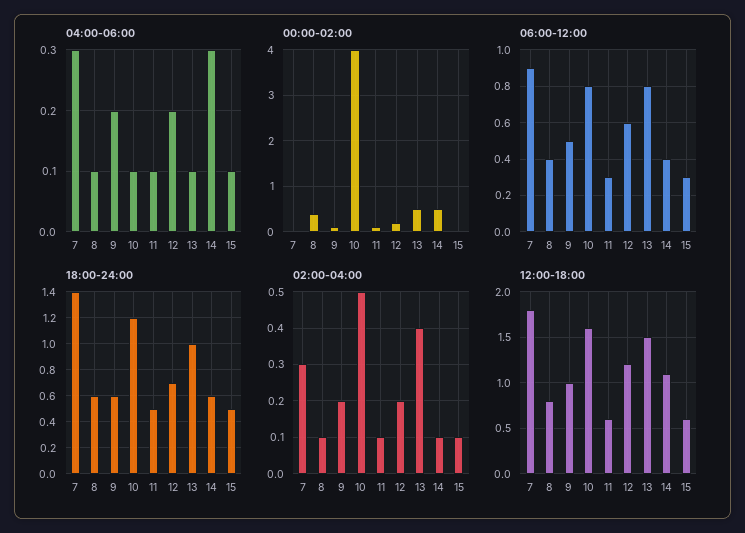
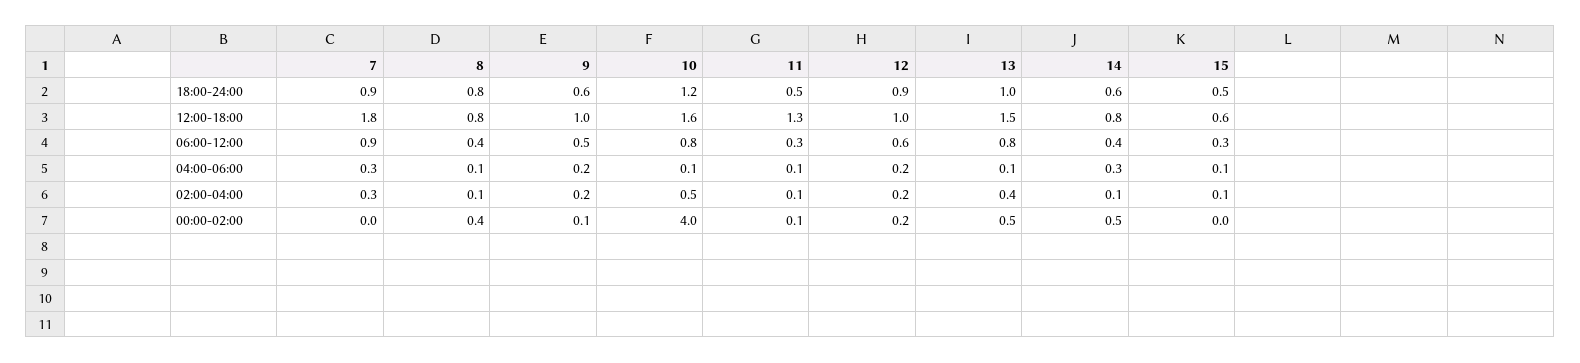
  {
    "04:00-06:00": {
      "7": 0.3,
      "8": 0.1,
      "9": 0.2,
      "10": 0.1,
      "11": 0.1,
      "12": 0.2,
      "13": 0.1,
      "14": 0.3,
      "15": 0.1
    },
    "00:00-02:00": {
      "7": 0,
      "8": 0.4,
      "9": 0.1,
      "10": 4,
      "11": 0.1,
      "12": 0.2,
      "13": 0.5,
      "14": 0.5,
      "15": 0
    },
    "06:00-12:00": {
      "7": 0.9,
      "8": 0.4,
      "9": 0.5,
      "10": 0.8,
      "11": 0.3,
      "12": 0.6,
      "13": 0.8,
      "14": 0.4,
      "15": 0.3
    },
    "18:00-24:00": {
-     "7": 1.4,
+     "7": 0.9,
-     "8": 0.6,
+     "8": 0.8,
      "9": 0.6,
      "10": 1.2,
      "11": 0.5,
-     "12": 0.7,
+     "12": 0.9,
      "13": 1,
      "14": 0.6,
      "15": 0.5
    },
    "02:00-04:00": {
      "7": 0.3,
      "8": 0.1,
      "9": 0.2,
      "10": 0.5,
      "11": 0.1,
      "12": 0.2,
      "13": 0.4,
      "14": 0.1,
      "15": 0.1
    },
    "12:00-18:00": {
      "7": 1.8,
      "8": 0.8,
      "9": 1,
      "10": 1.6,
-     "11": 0.6,
+     "11": 1.3,
-     "12": 1.2,
+     "12": 1,
      "13": 1.5,
-     "14": 1.1,
+     "14": 0.8,
      "15": 0.6
    }
  }

